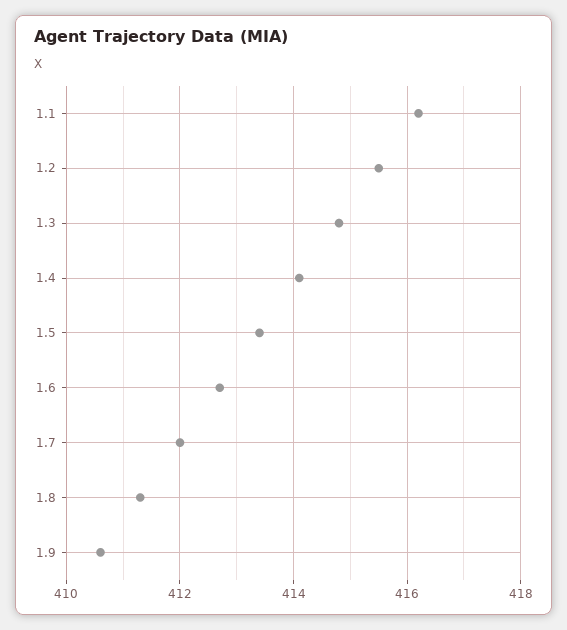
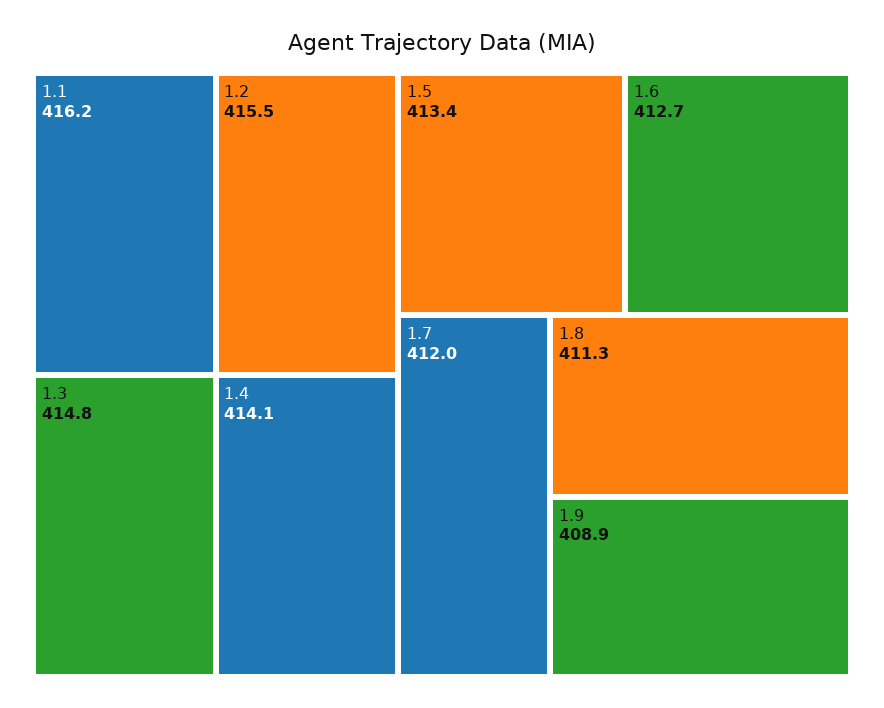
  {
    "1.1": 416.2,
    "1.2": 415.5,
    "1.3": 414.8,
    "1.4": 414.1,
    "1.5": 413.4,
    "1.6": 412.7,
    "1.7": 412,
    "1.8": 411.3,
-   "1.9": 410.5
+   "1.9": 408.9
  }

